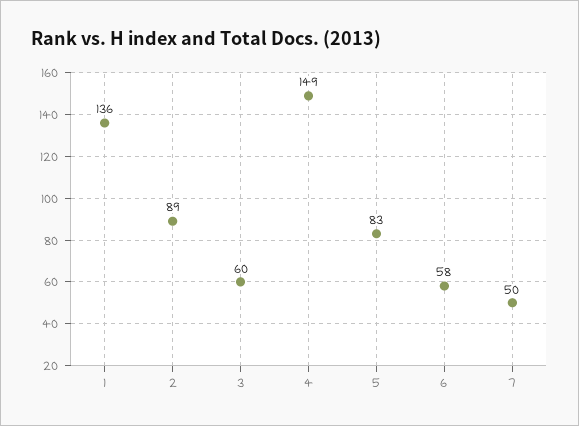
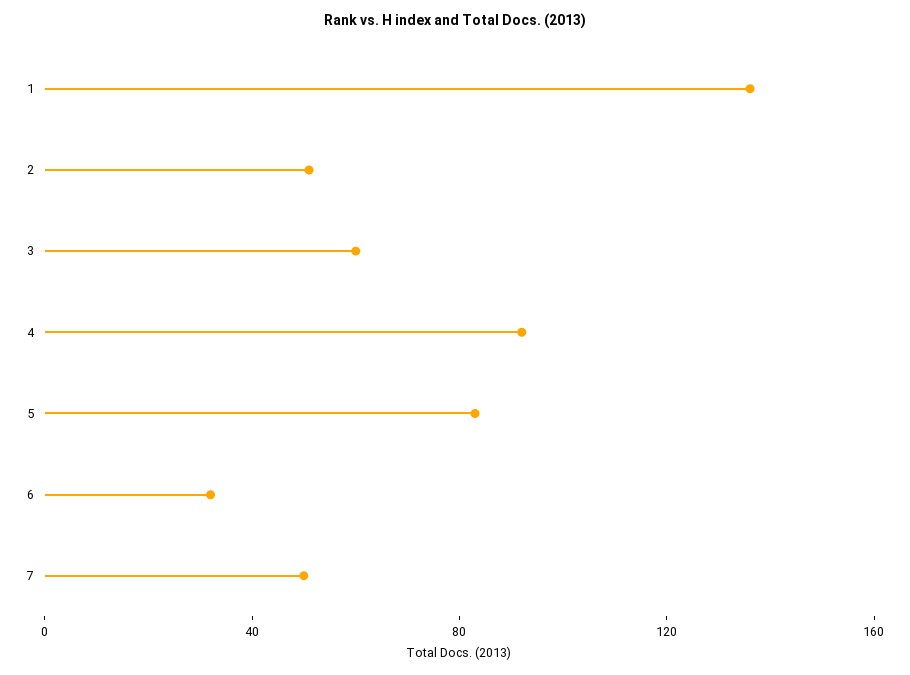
  {
    "1": 136,
-   "2": 89,
+   "2": 50,
    "3": 60,
-   "4": 149,
+   "4": 90,
    "5": 83,
-   "6": 58,
+   "6": 30,
    "7": 50
  }

